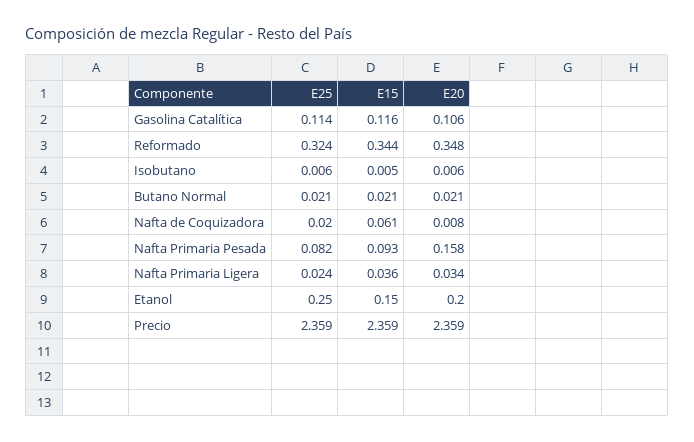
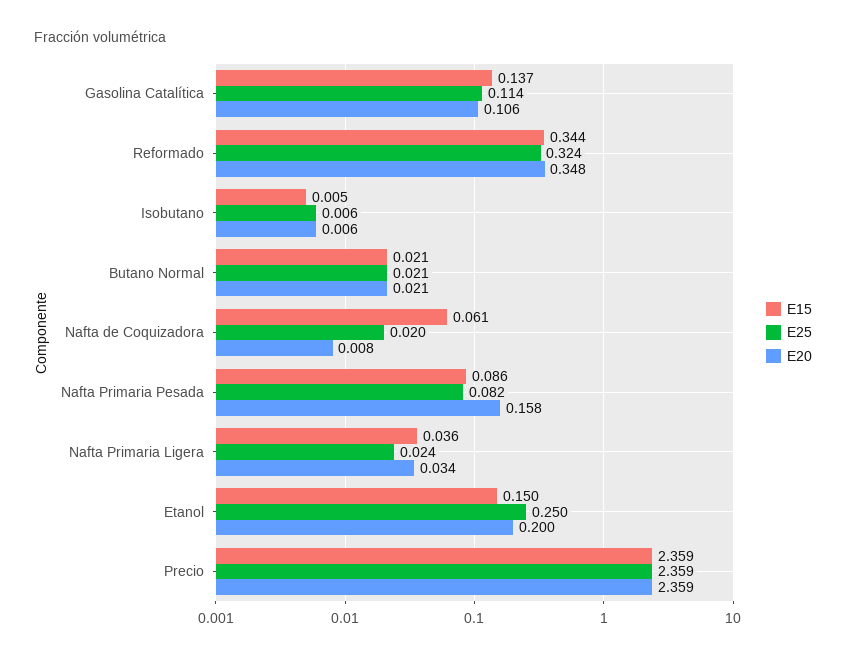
  {
    "E25": {
      "Gasolina Catalítica": 0.114,
      "Reformado": 0.324,
      "Isobutano": 0.006,
      "Butano Normal": 0.021,
      "Nafta de Coquizadora": 0.02,
      "Nafta Primaria Pesada": 0.082,
      "Nafta Primaria Ligera": 0.024,
      "Etanol": 0.25,
      "Precio": 2.359
    },
    "E15": {
-     "Gasolina Catalítica": 0.116,
+     "Gasolina Catalítica": 0.137,
      "Reformado": 0.344,
      "Isobutano": 0.005,
      "Butano Normal": 0.021,
      "Nafta de Coquizadora": 0.061,
-     "Nafta Primaria Pesada": 0.093,
+     "Nafta Primaria Pesada": 0.086,
      "Nafta Primaria Ligera": 0.036,
      "Etanol": 0.15,
      "Precio": 2.359
    },
    "E20": {
      "Gasolina Catalítica": 0.106,
      "Reformado": 0.348,
      "Isobutano": 0.006,
      "Butano Normal": 0.021,
      "Nafta de Coquizadora": 0.008,
      "Nafta Primaria Pesada": 0.158,
      "Nafta Primaria Ligera": 0.034,
      "Etanol": 0.2,
      "Precio": 2.359
    }
  }

